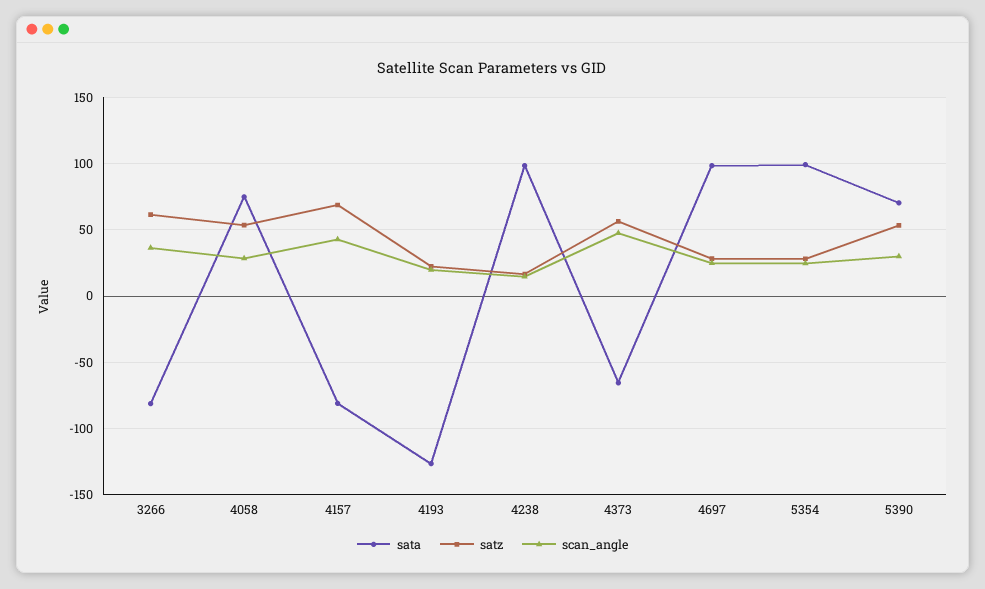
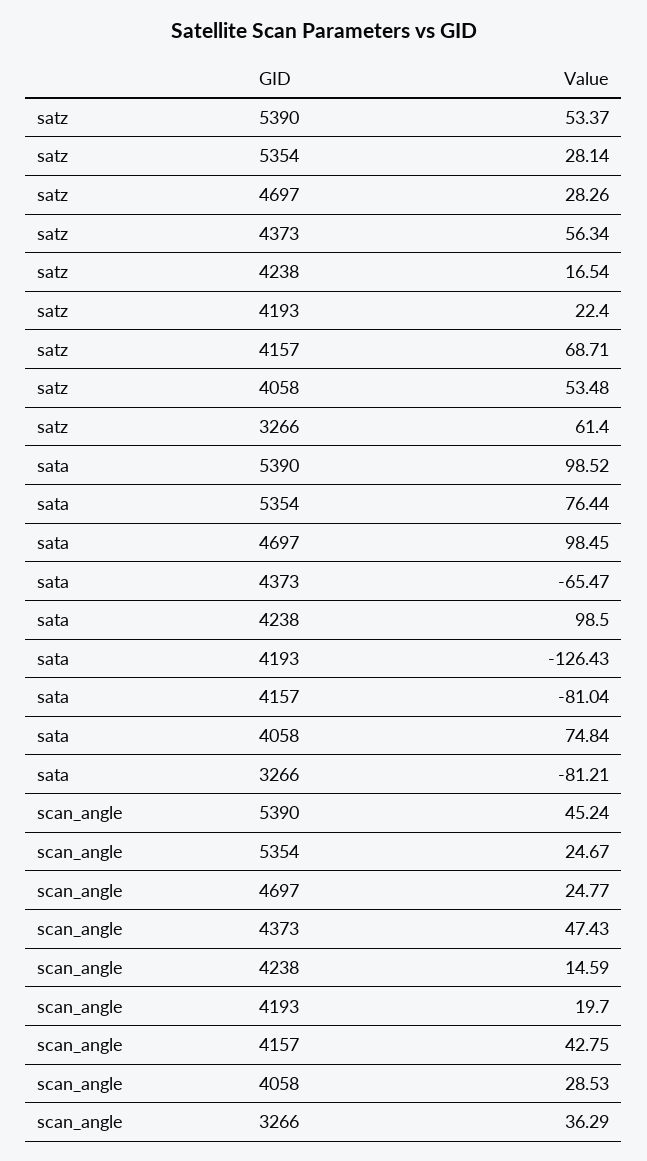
  {
    "sata": {
      "3266": -81.21,
      "4058": 74.84,
      "4157": -81.04,
      "4193": -126.43,
      "4238": 98.5,
      "4373": -65.47,
      "4697": 98.45,
-     "5354": 100,
+     "5354": 76.44,
-     "5390": 70
+     "5390": 98.52
    },
    "satz": {
      "3266": 61.4,
      "4058": 53.48,
      "4157": 68.71,
      "4193": 22.4,
      "4238": 16.54,
      "4373": 56.34,
      "4697": 28.26,
      "5354": 28.14,
      "5390": 53.37
    },
    "scan_angle": {
      "3266": 36.29,
      "4058": 28.53,
      "4157": 42.75,
      "4193": 19.7,
      "4238": 14.59,
      "4373": 47.43,
      "4697": 24.77,
      "5354": 24.67,
-     "5390": 30
+     "5390": 45.24
    }
  }

